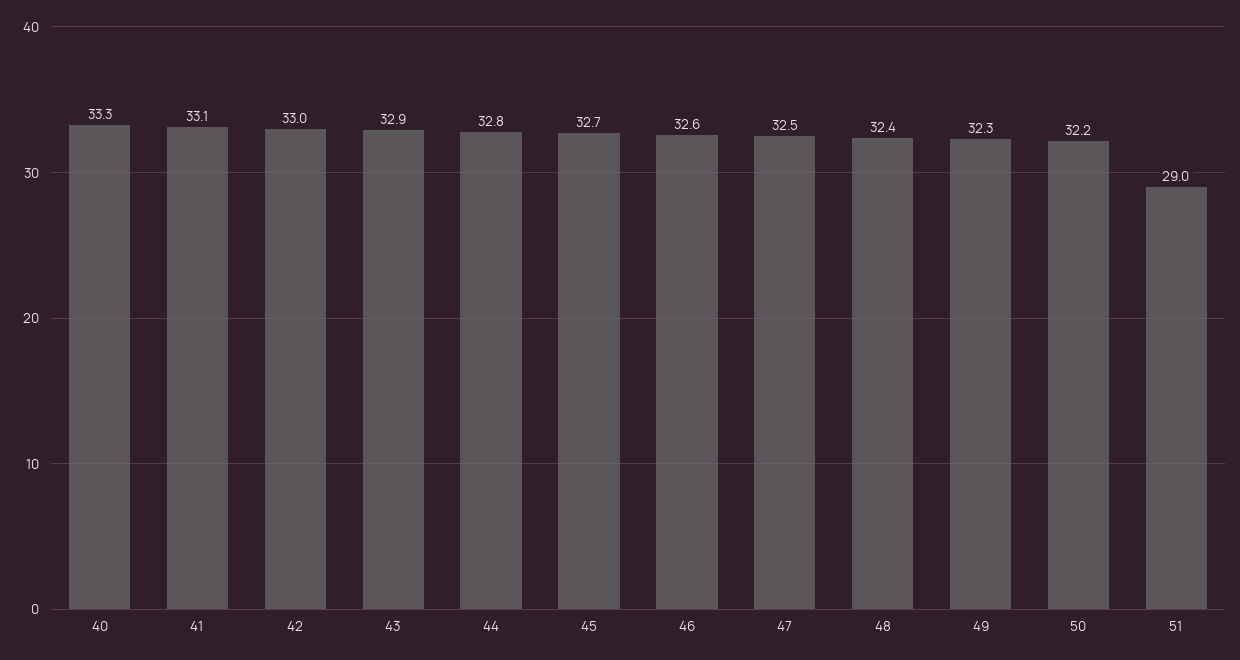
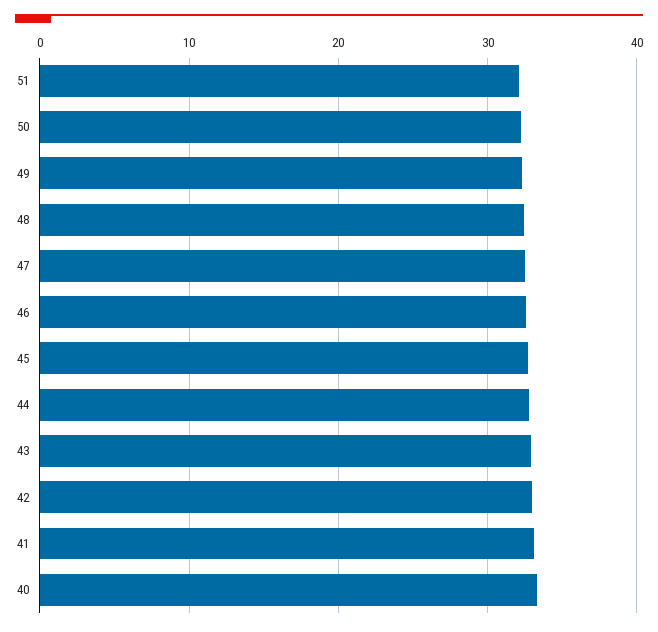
  {
    "40": 33.3,
    "41": 33.1,
    "42": 33,
    "43": 32.9,
    "44": 32.8,
    "45": 32.7,
    "46": 32.6,
    "47": 32.5,
    "48": 32.4,
    "49": 32.3,
    "50": 32.2,
-   "51": 29
+   "51": 32
  }

